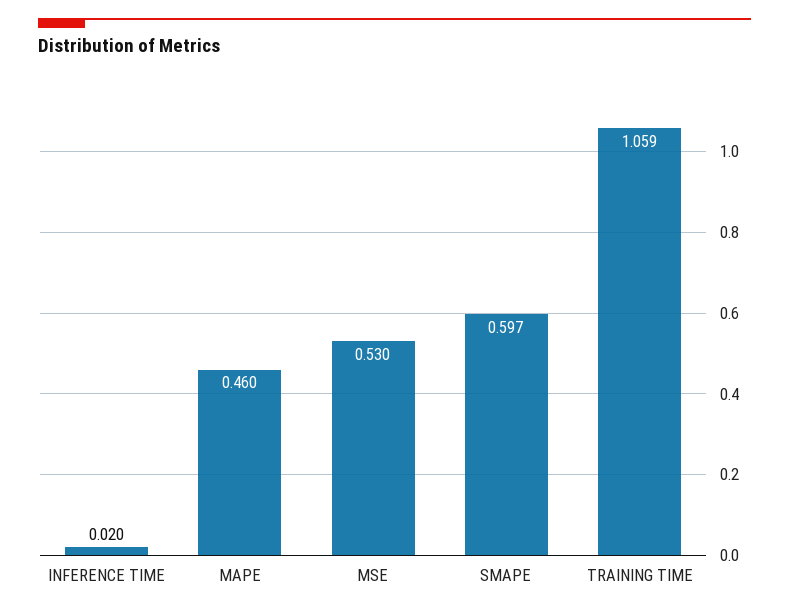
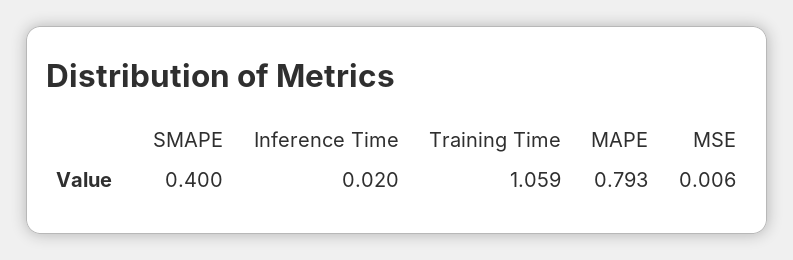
  {
    "INFERENCE TIME": 0.02,
-   "MAPE": 0.46,
+   "MAPE": 0.793,
-   "MSE": 0.53,
+   "MSE": 0.006,
-   "SMAPE": 0.597,
+   "SMAPE": 0.4,
    "TRAINING TIME": 1.059
  }

